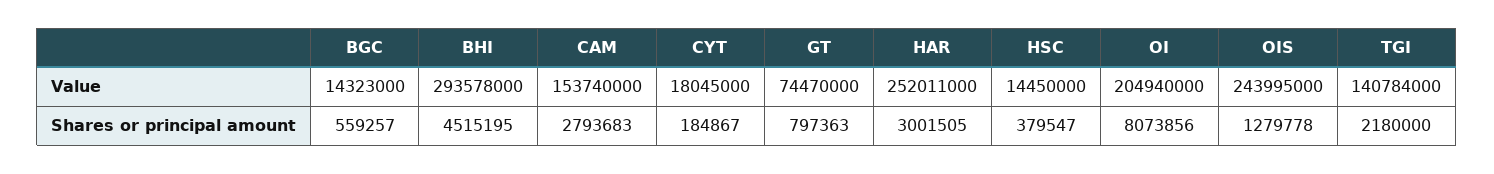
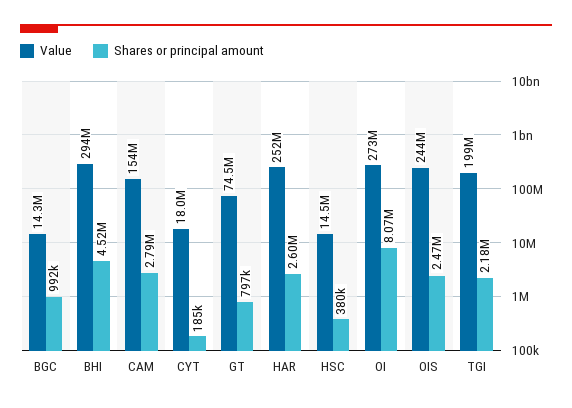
  {
    "Value": {
      "BGC": 14323000,
      "BHI": 293578000,
      "CAM": 153740000,
      "CYT": 18045000,
      "GT": 74470000,
      "HAR": 252011000,
      "HSC": 14450000,
-     "OI": 204940000,
+     "OI": 273000000,
      "OIS": 243995000,
-     "TGI": 140784000
+     "TGI": 199000000
    },
    "Shares or principal amount": {
-     "BGC": 559257,
+     "BGC": 992000,
      "BHI": 4515195,
      "CAM": 2793683,
      "CYT": 184867,
      "GT": 797363,
-     "HAR": 3001505,
+     "HAR": 2600000,
      "HSC": 379547,
      "OI": 8073856,
-     "OIS": 1279778,
+     "OIS": 2470000,
      "TGI": 2180000
    }
  }

